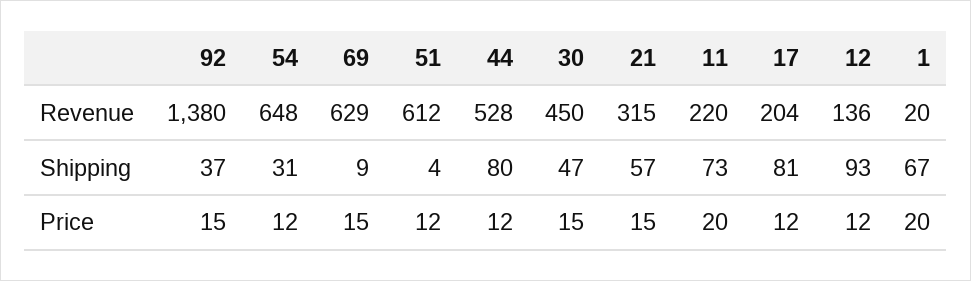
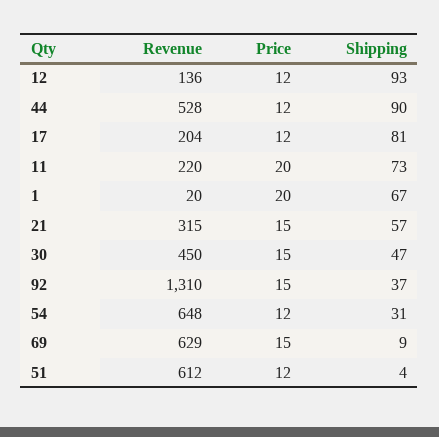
  {
    "92": {
-     "Revenue": 1380,
+     "Revenue": 1310,
      "Shipping": 37,
      "Price": 15
    },
    "54": {
      "Revenue": 648,
      "Shipping": 31,
      "Price": 12
    },
    "69": {
      "Revenue": 629,
      "Shipping": 9,
      "Price": 15
    },
    "51": {
      "Revenue": 612,
      "Shipping": 4,
      "Price": 12
    },
    "44": {
      "Revenue": 528,
-     "Shipping": 80,
+     "Shipping": 90,
      "Price": 12
    },
    "30": {
      "Revenue": 450,
      "Shipping": 47,
      "Price": 15
    },
    "21": {
      "Revenue": 315,
      "Shipping": 57,
      "Price": 15
    },
    "11": {
      "Revenue": 220,
      "Shipping": 73,
      "Price": 20
    },
    "17": {
      "Revenue": 204,
      "Shipping": 81,
      "Price": 12
    },
    "12": {
      "Revenue": 136,
      "Shipping": 93,
      "Price": 12
    },
    "1": {
      "Revenue": 20,
      "Shipping": 67,
      "Price": 20
    }
  }

